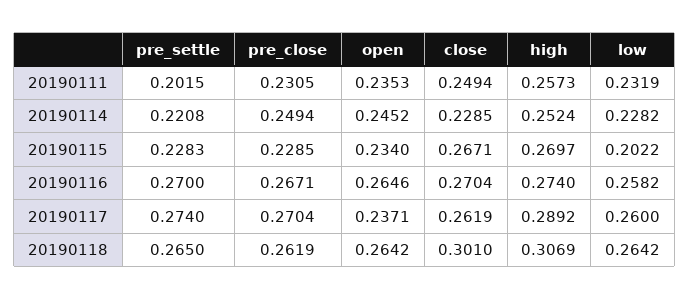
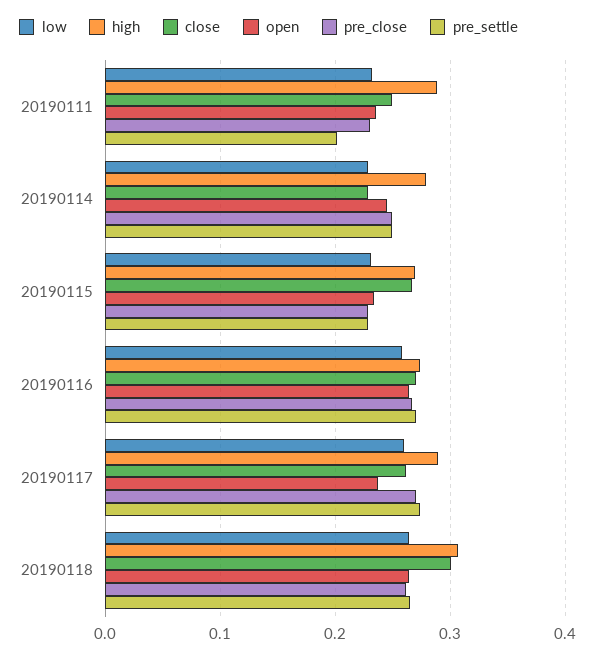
  {
    "pre_settle": {
      "20190111": 0.2015,
-     "20190114": 0.2208,
+     "20190114": 0.25,
      "20190115": 0.2283,
      "20190116": 0.27,
      "20190117": 0.274,
      "20190118": 0.265
    },
    "pre_close": {
      "20190111": 0.2305,
      "20190114": 0.2494,
      "20190115": 0.2285,
      "20190116": 0.2671,
      "20190117": 0.2704,
      "20190118": 0.2619
    },
    "open": {
      "20190111": 0.2353,
      "20190114": 0.2452,
      "20190115": 0.234,
      "20190116": 0.2646,
      "20190117": 0.2371,
      "20190118": 0.2642
    },
    "close": {
      "20190111": 0.2494,
      "20190114": 0.2285,
      "20190115": 0.2671,
      "20190116": 0.2704,
      "20190117": 0.2619,
      "20190118": 0.301
    },
    "high": {
-     "20190111": 0.2573,
+     "20190111": 0.29,
-     "20190114": 0.2524,
+     "20190114": 0.28,
      "20190115": 0.2697,
      "20190116": 0.274,
      "20190117": 0.2892,
      "20190118": 0.3069
    },
    "low": {
      "20190111": 0.2319,
      "20190114": 0.2282,
-     "20190115": 0.2022,
+     "20190115": 0.23,
      "20190116": 0.2582,
      "20190117": 0.26,
      "20190118": 0.2642
    }
  }

